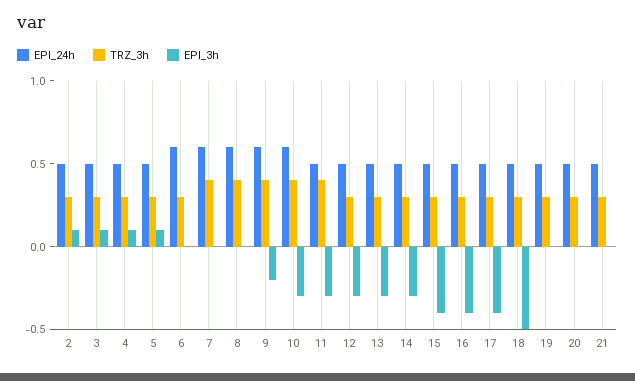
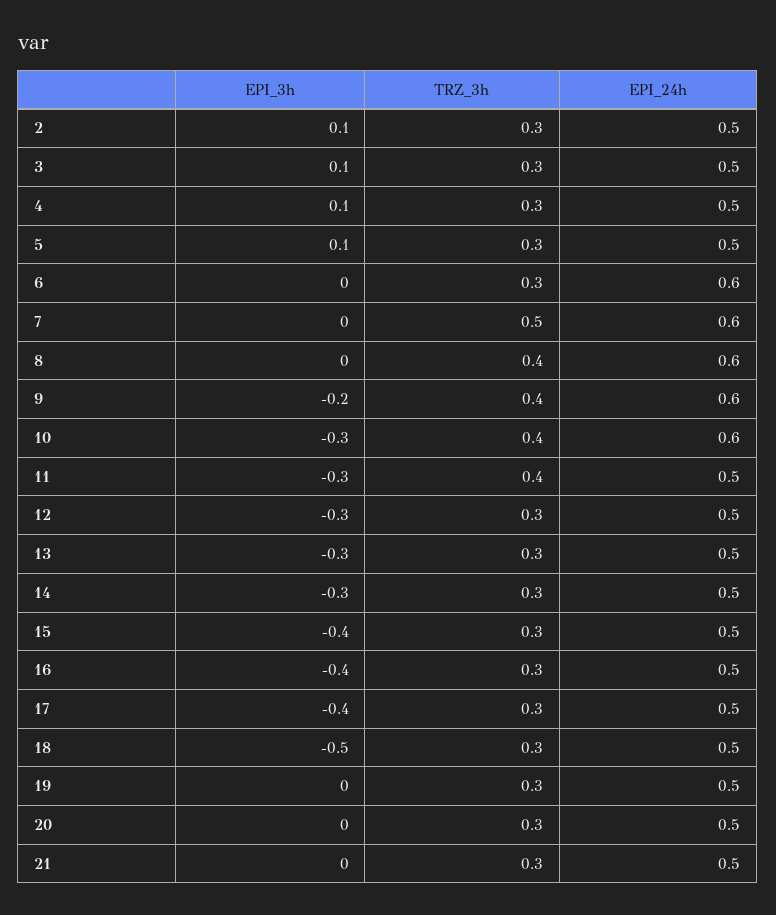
  {
    "EPI_24h": {
      "2": 0.5,
      "3": 0.5,
      "4": 0.5,
      "5": 0.5,
      "6": 0.6,
      "7": 0.6,
      "8": 0.6,
      "9": 0.6,
      "10": 0.6,
      "11": 0.5,
      "12": 0.5,
      "13": 0.5,
      "14": 0.5,
      "15": 0.5,
      "16": 0.5,
      "17": 0.5,
      "18": 0.5,
      "19": 0.5,
      "20": 0.5,
      "21": 0.5
    },
    "TRZ_3h": {
      "2": 0.3,
      "3": 0.3,
      "4": 0.3,
      "5": 0.3,
      "6": 0.3,
-     "7": 0.4,
+     "7": 0.5,
      "8": 0.4,
      "9": 0.4,
      "10": 0.4,
      "11": 0.4,
      "12": 0.3,
      "13": 0.3,
      "14": 0.3,
      "15": 0.3,
      "16": 0.3,
      "17": 0.3,
      "18": 0.3,
      "19": 0.3,
      "20": 0.3,
      "21": 0.3
    },
    "EPI_3h": {
      "2": 0.1,
      "3": 0.1,
      "4": 0.1,
      "5": 0.1,
      "6": 0,
      "7": 0,
      "8": 0,
      "9": -0.2,
      "10": -0.3,
      "11": -0.3,
      "12": -0.3,
      "13": -0.3,
      "14": -0.3,
      "15": -0.4,
      "16": -0.4,
      "17": -0.4,
      "18": -0.5,
      "19": 0,
      "20": 0,
      "21": 0
    }
  }

